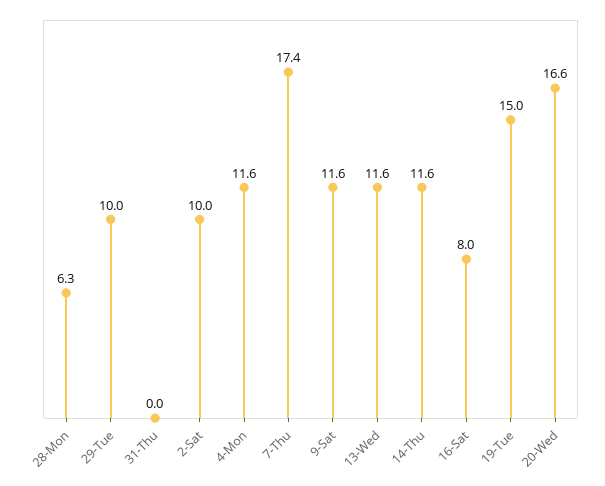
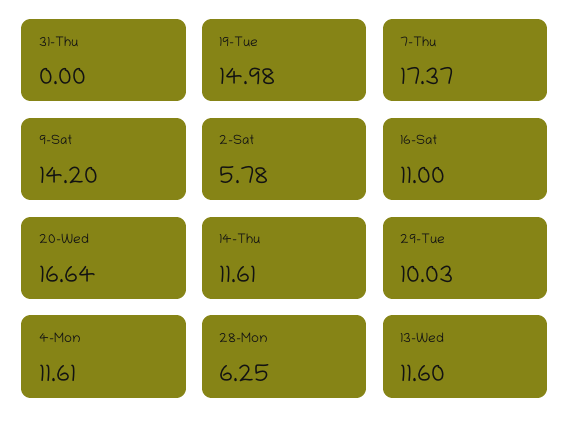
  {
    "28-Mon": 6.25,
    "29-Tue": 10.03,
    "31-Thu": 0,
-   "2-Sat": 10,
+   "2-Sat": 5.78,
    "4-Mon": 11.61,
    "7-Thu": 17.37,
-   "9-Sat": 11.6,
+   "9-Sat": 14.2,
    "13-Wed": 11.6,
    "14-Thu": 11.61,
-   "16-Sat": 8,
+   "16-Sat": 11,
    "19-Tue": 14.98,
    "20-Wed": 16.64
  }

